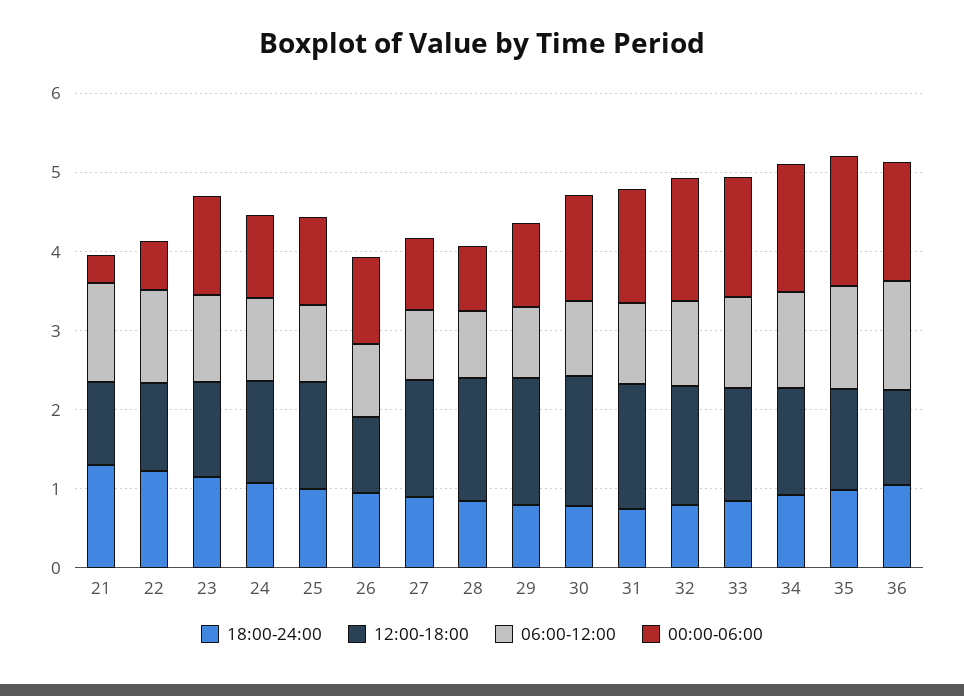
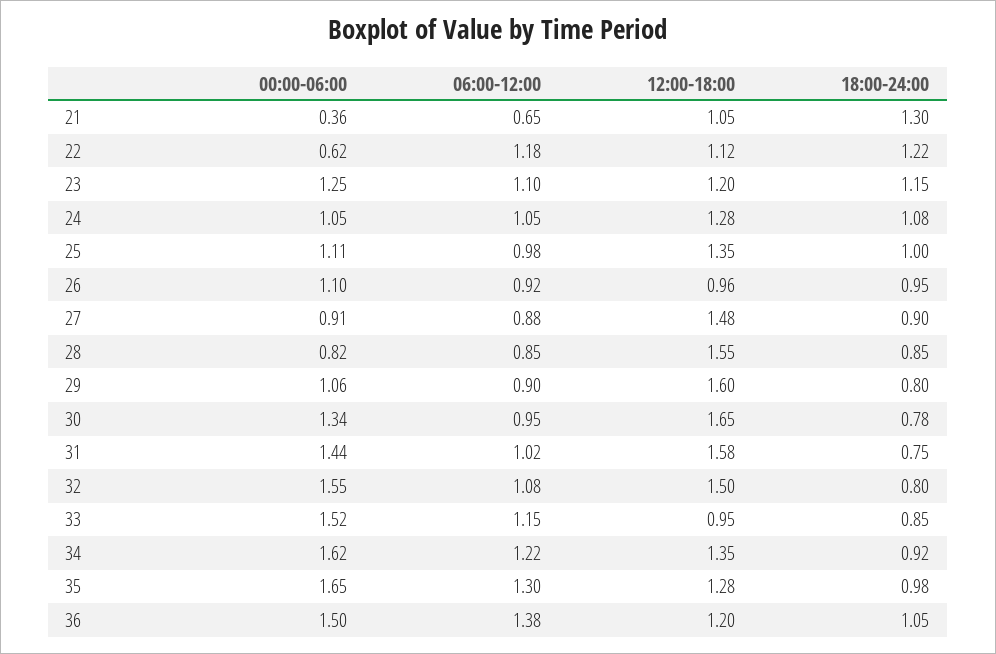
  {
    "18:00-24:00": {
      "21": 1.3,
      "22": 1.22,
      "23": 1.15,
      "24": 1.08,
      "25": 1,
      "26": 0.95,
      "27": 0.9,
      "28": 0.85,
      "29": 0.8,
      "30": 0.78,
      "31": 0.75,
      "32": 0.8,
      "33": 0.85,
      "34": 0.92,
      "35": 0.98,
      "36": 1.05
    },
    "12:00-18:00": {
      "21": 1.05,
      "22": 1.12,
      "23": 1.2,
      "24": 1.28,
      "25": 1.35,
      "26": 0.96,
      "27": 1.48,
      "28": 1.55,
      "29": 1.6,
      "30": 1.65,
      "31": 1.58,
      "32": 1.5,
-     "33": 1.4,
+     "33": 0.95,
      "34": 1.35,
      "35": 1.28,
      "36": 1.2
    },
    "06:00-12:00": {
-     "21": 1.2,
+     "21": 0.65,
      "22": 1.18,
      "23": 1.1,
      "24": 1.05,
      "25": 0.98,
      "26": 0.92,
      "27": 0.88,
      "28": 0.85,
      "29": 0.9,
      "30": 0.95,
      "31": 1.02,
      "32": 1.08,
      "33": 1.15,
      "34": 1.22,
      "35": 1.3,
      "36": 1.38
    },
    "00:00-06:00": {
      "21": 0.36,
      "22": 0.62,
      "23": 1.25,
      "24": 1.05,
      "25": 1.11,
      "26": 1.1,
      "27": 0.91,
      "28": 0.82,
      "29": 1.06,
      "30": 1.34,
      "31": 1.44,
      "32": 1.55,
      "33": 1.52,
      "34": 1.62,
      "35": 1.65,
      "36": 1.5
    }
  }

